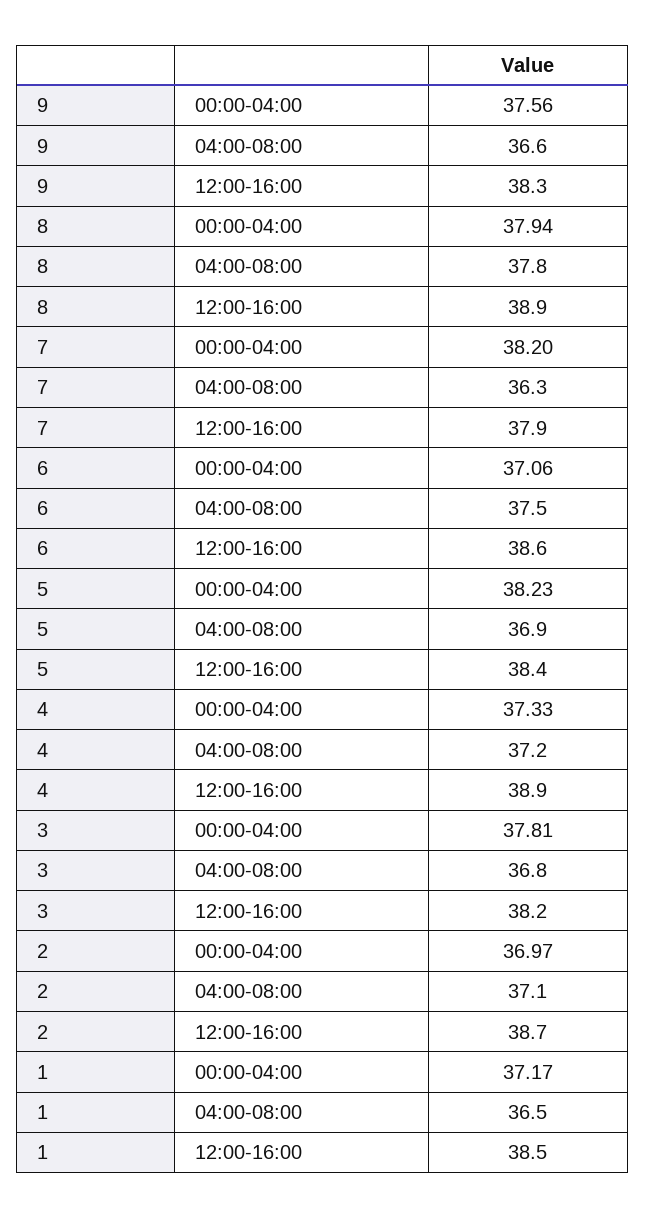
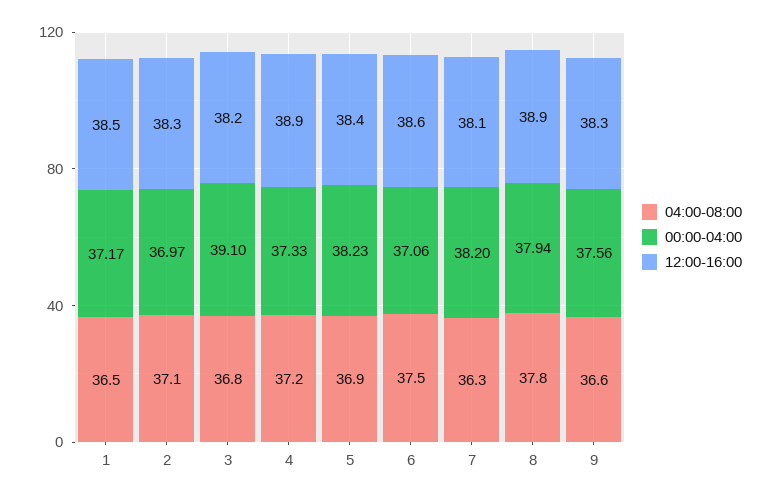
  {
    "00:00-04:00": {
      "9": 37.56,
      "8": 37.94,
      "7": 38.2,
      "6": 37.06,
      "5": 38.23,
      "4": 37.33,
-     "3": 37.81,
+     "3": 39.1,
      "2": 36.97,
      "1": 37.17
    },
    "04:00-08:00": {
      "9": 36.6,
      "8": 37.8,
      "7": 36.3,
      "6": 37.5,
      "5": 36.9,
      "4": 37.2,
      "3": 36.8,
      "2": 37.1,
      "1": 36.5
    },
    "12:00-16:00": {
      "9": 38.3,
      "8": 38.9,
-     "7": 37.9,
+     "7": 38.1,
      "6": 38.6,
      "5": 38.4,
      "4": 38.9,
      "3": 38.2,
-     "2": 38.7,
+     "2": 38.3,
      "1": 38.5
    }
  }

